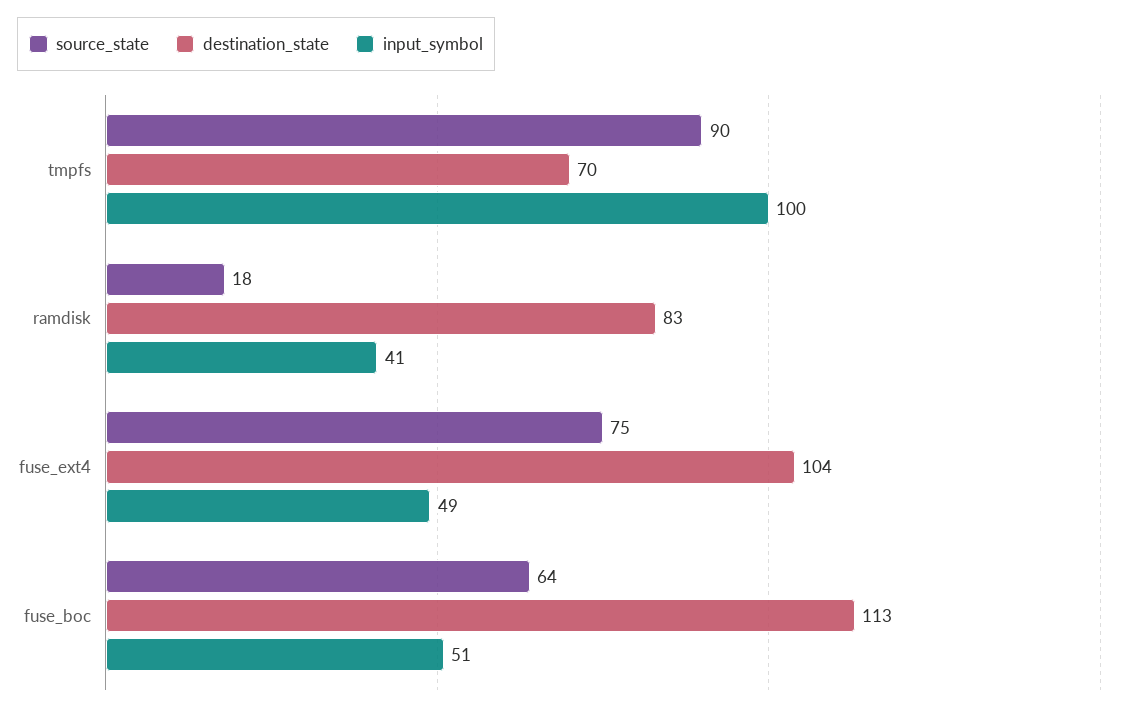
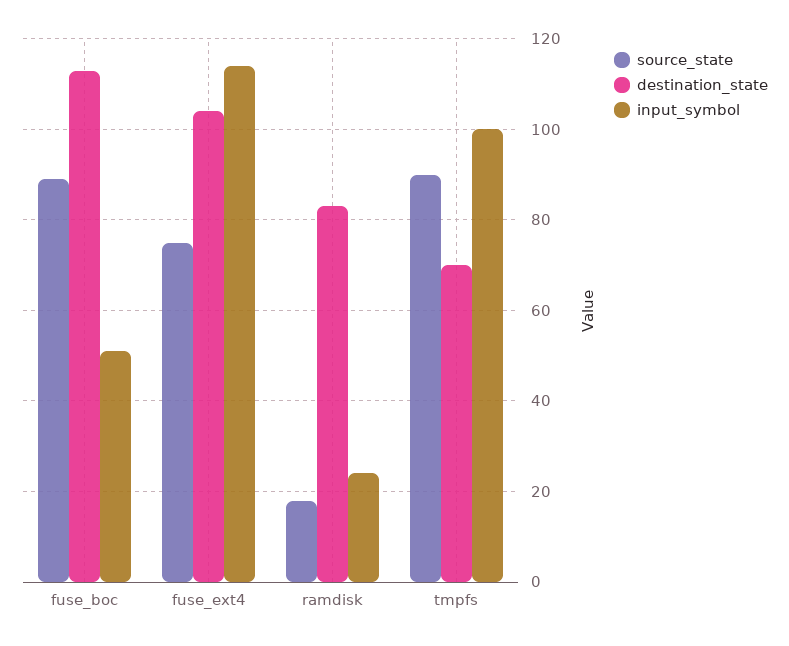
  {
    "source_state": {
      "tmpfs": 90,
      "ramdisk": 18,
      "fuse_ext4": 75,
-     "fuse_boc": 64
+     "fuse_boc": 90
    },
    "destination_state": {
      "tmpfs": 70,
      "ramdisk": 83,
      "fuse_ext4": 104,
      "fuse_boc": 113
    },
    "input_symbol": {
      "tmpfs": 100,
-     "ramdisk": 41,
+     "ramdisk": 25,
-     "fuse_ext4": 49,
+     "fuse_ext4": 115,
      "fuse_boc": 51
    }
  }

